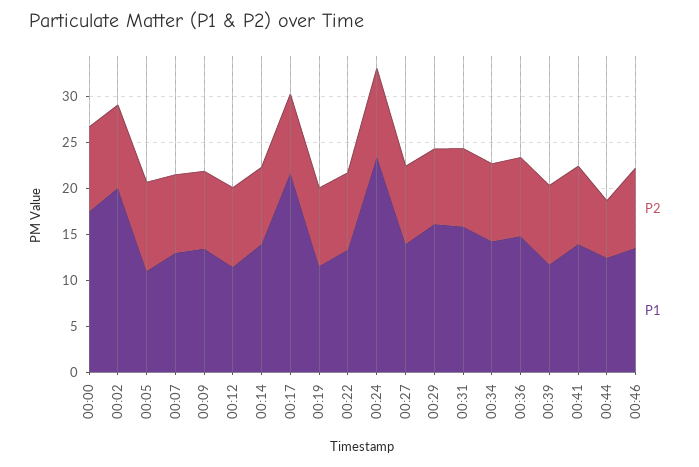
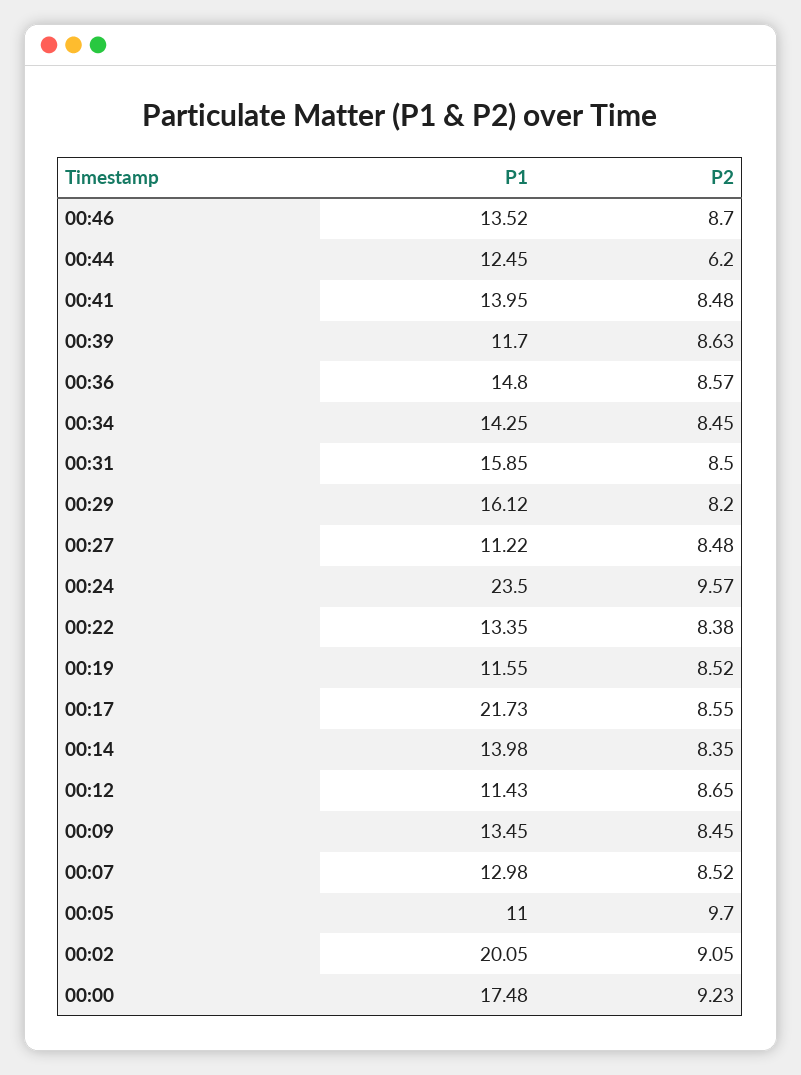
  {
    "P2": {
      "00:00": 9.23,
      "00:02": 9.05,
      "00:05": 9.7,
      "00:07": 8.52,
      "00:09": 8.45,
      "00:12": 8.65,
      "00:14": 8.35,
      "00:17": 8.55,
      "00:19": 8.52,
      "00:22": 8.38,
      "00:24": 9.57,
      "00:27": 8.48,
      "00:29": 8.2,
      "00:31": 8.5,
      "00:34": 8.45,
      "00:36": 8.57,
      "00:39": 8.63,
      "00:41": 8.48,
      "00:44": 6.2,
      "00:46": 8.7
    },
    "P1": {
      "00:00": 17.48,
      "00:02": 20.05,
      "00:05": 11,
      "00:07": 12.98,
      "00:09": 13.45,
      "00:12": 11.43,
      "00:14": 13.98,
      "00:17": 21.73,
      "00:19": 11.55,
      "00:22": 13.35,
      "00:24": 23.5,
-     "00:27": 14,
+     "00:27": 11.22,
      "00:29": 16.12,
      "00:31": 15.85,
      "00:34": 14.25,
      "00:36": 14.8,
      "00:39": 11.7,
      "00:41": 13.95,
      "00:44": 12.45,
      "00:46": 13.52
    }
  }

